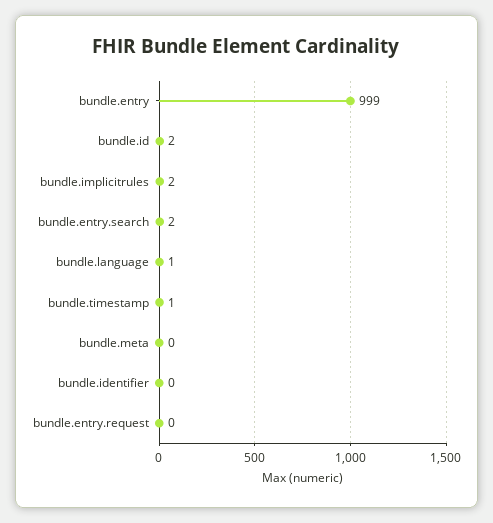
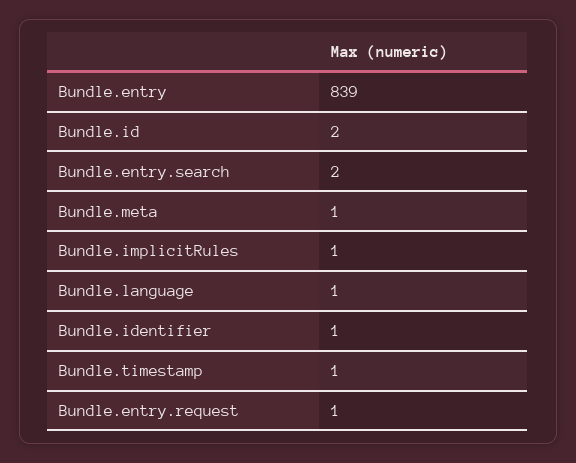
  {
-   "bundle.entry": 999,
+   "bundle.entry": 839,
    "bundle.id": 2,
-   "bundle.implicitrules": 2,
+   "bundle.implicitrules": 1,
    "bundle.entry.search": 2,
    "bundle.language": 1,
    "bundle.timestamp": 1,
-   "bundle.meta": 0,
+   "bundle.meta": 1,
-   "bundle.identifier": 0,
+   "bundle.identifier": 1,
-   "bundle.entry.request": 0
+   "bundle.entry.request": 1
  }

